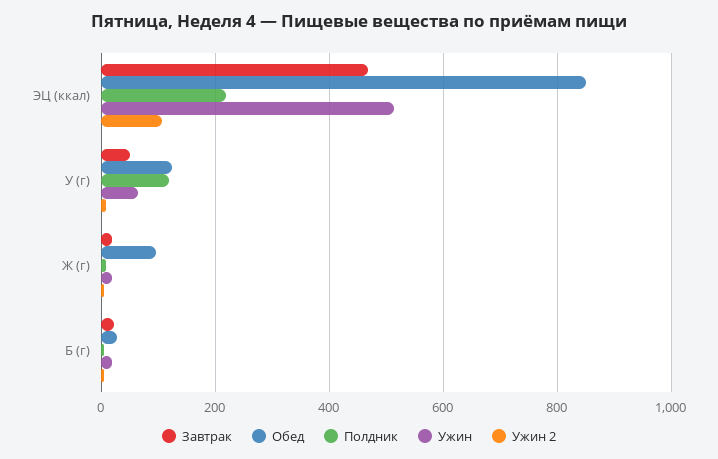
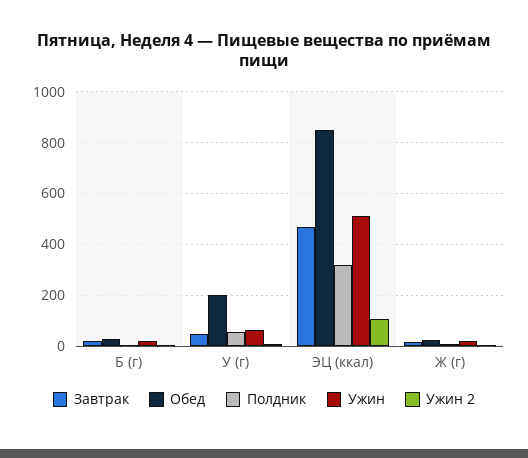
  {
    "Завтрак": {
      "ЭЦ (ккал)": 460,
      "У (г)": 60,
      "Ж (г)": 20,
      "Б (г)": 20
    },
    "Обед": {
      "ЭЦ (ккал)": 840,
-     "У (г)": 120,
+     "У (г)": 200,
-     "Ж (г)": 100,
+     "Ж (г)": 25,
      "Б (г)": 20
    },
    "Полдник": {
-     "ЭЦ (ккал)": 220,
+     "ЭЦ (ккал)": 325,
-     "У (г)": 120,
+     "У (г)": 50,
      "Ж (г)": 0,
      "Б (г)": 0
    },
    "Ужин": {
      "ЭЦ (ккал)": 520,
      "У (г)": 60,
      "Ж (г)": 20,
      "Б (г)": 20
    },
    "Ужин 2": {
      "ЭЦ (ккал)": 100,
      "У (г)": 0,
      "Ж (г)": 0,
      "Б (г)": 0
    }
  }

